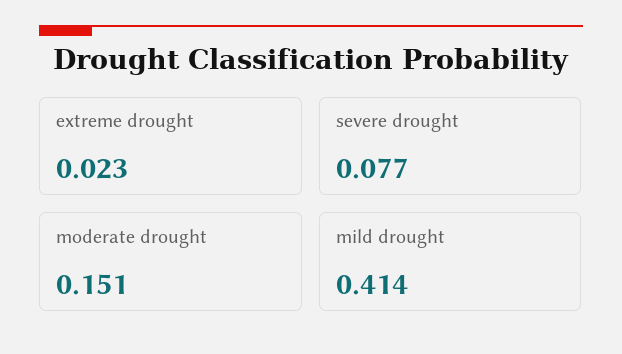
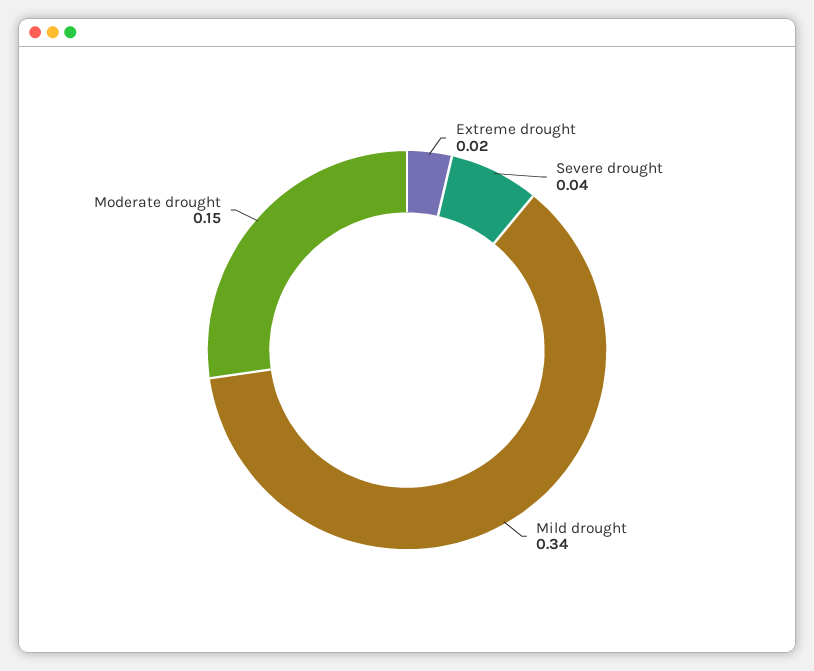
  {
    "extreme drought": 0.023,
-   "severe drought": 0.077,
+   "severe drought": 0.04,
    "moderate drought": 0.151,
-   "mild drought": 0.414
+   "mild drought": 0.34
  }

